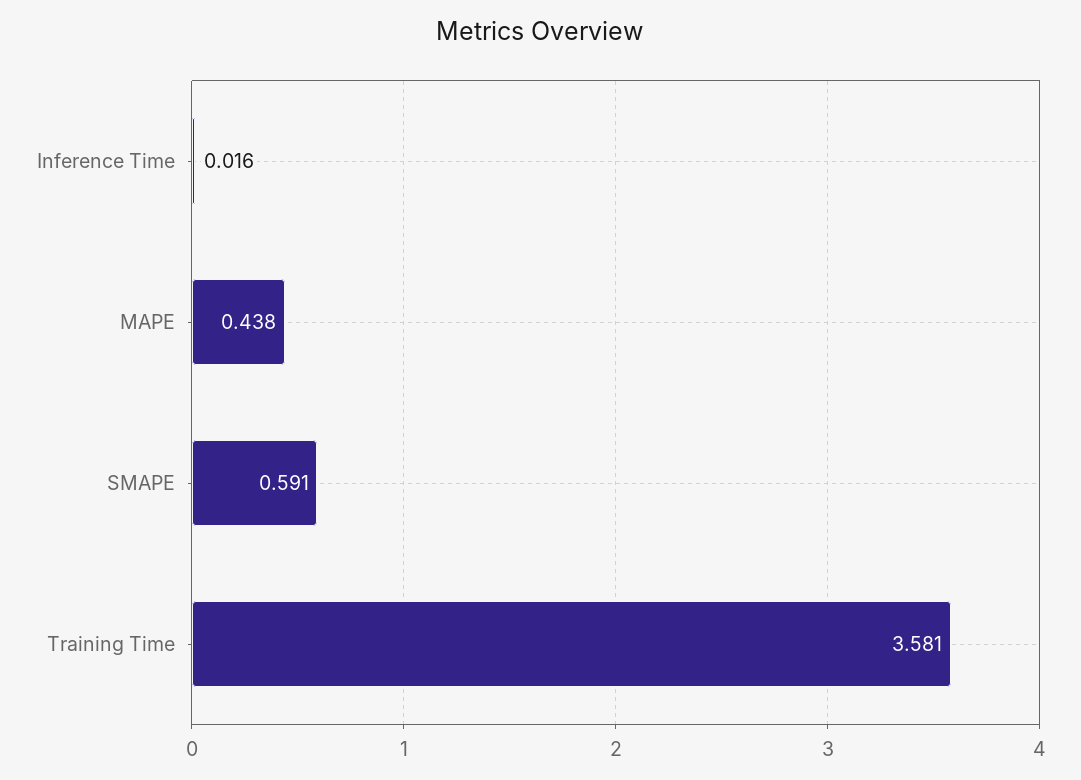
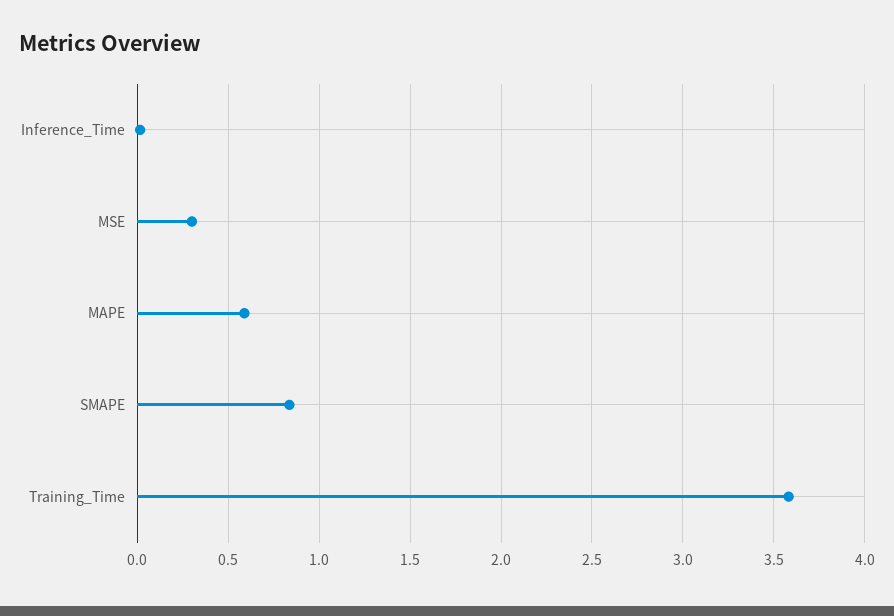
  {
    "Inference Time": 0.016,
-   "MAPE": 0.438,
+   "MAPE": 0.6,
-   "SMAPE": 0.591,
+   "SMAPE": 0.85,
-   "Training Time": 3.581
+   "Training Time": 3.581,
+   "MSE": 0.3
  }

